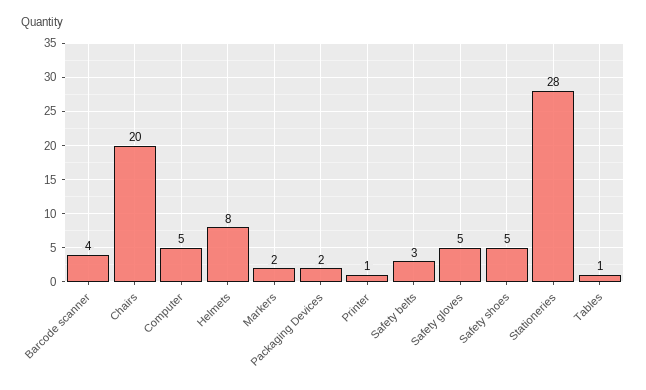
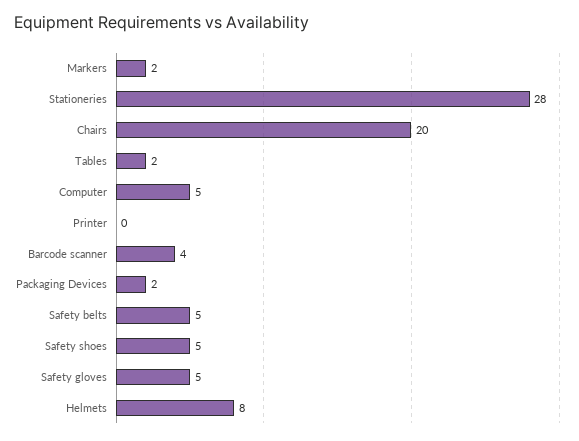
  {
    "Barcode scanner": 4,
    "Chairs": 20,
    "Computer": 5,
    "Helmets": 8,
    "Markers": 2,
    "Packaging Devices": 2,
-   "Printer": 1,
+   "Printer": 0,
-   "Safety belts": 3,
+   "Safety belts": 5,
    "Safety gloves": 5,
    "Safety shoes": 5,
    "Stationeries": 28,
-   "Tables": 1
+   "Tables": 2
  }

